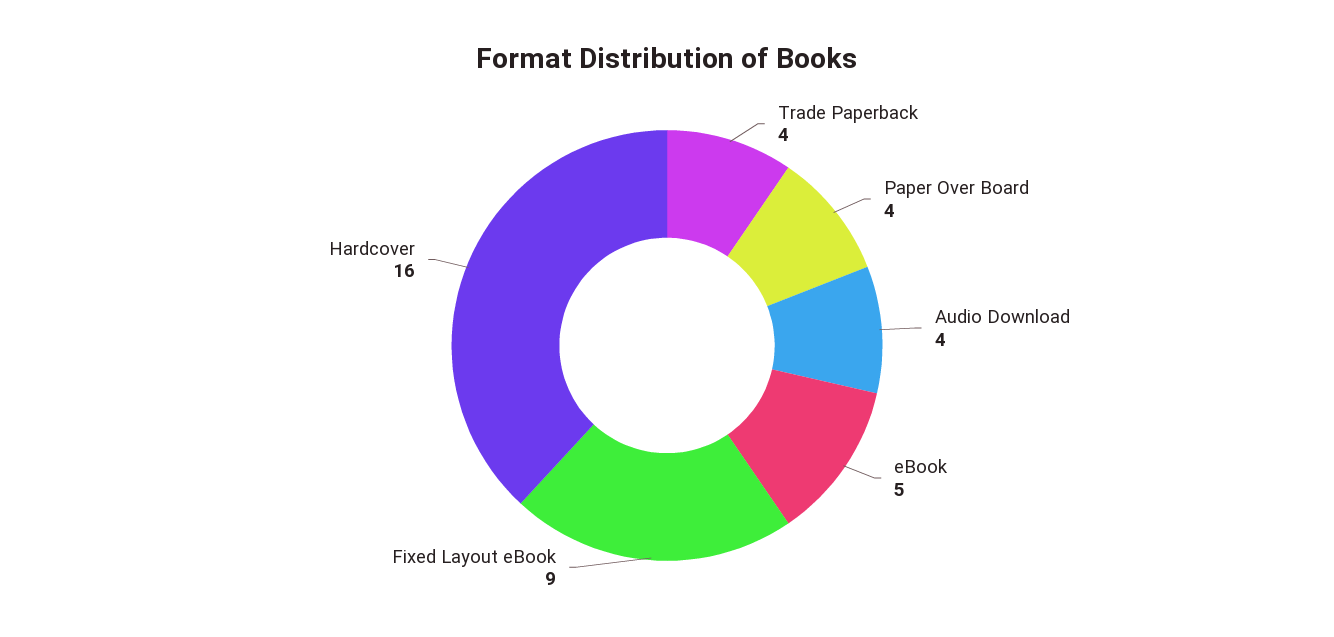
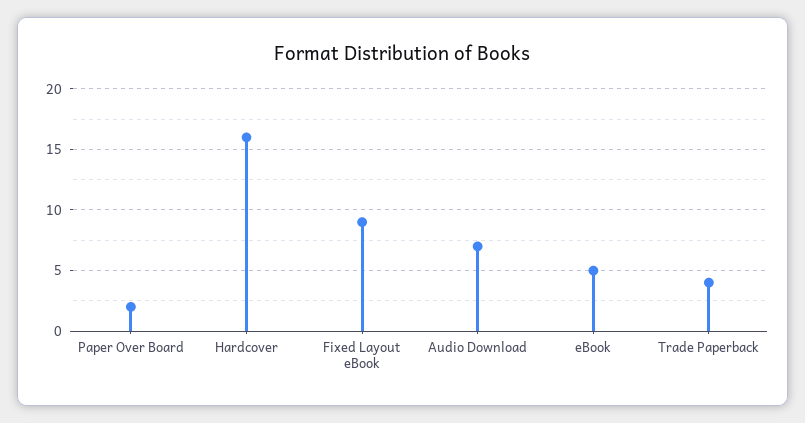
  {
    "Trade Paperback": 4,
-   "Paper Over Board": 4,
+   "Paper Over Board": 2,
-   "Audio Download": 4,
+   "Audio Download": 7,
    "eBook": 5,
    "Fixed Layout eBook": 9,
    "Hardcover": 16
  }

